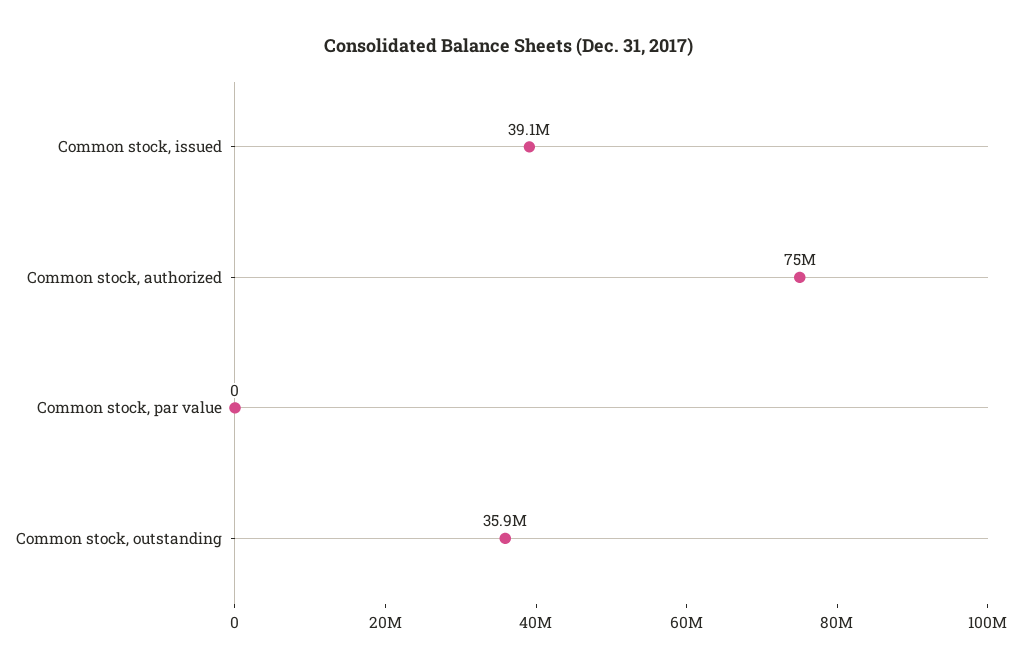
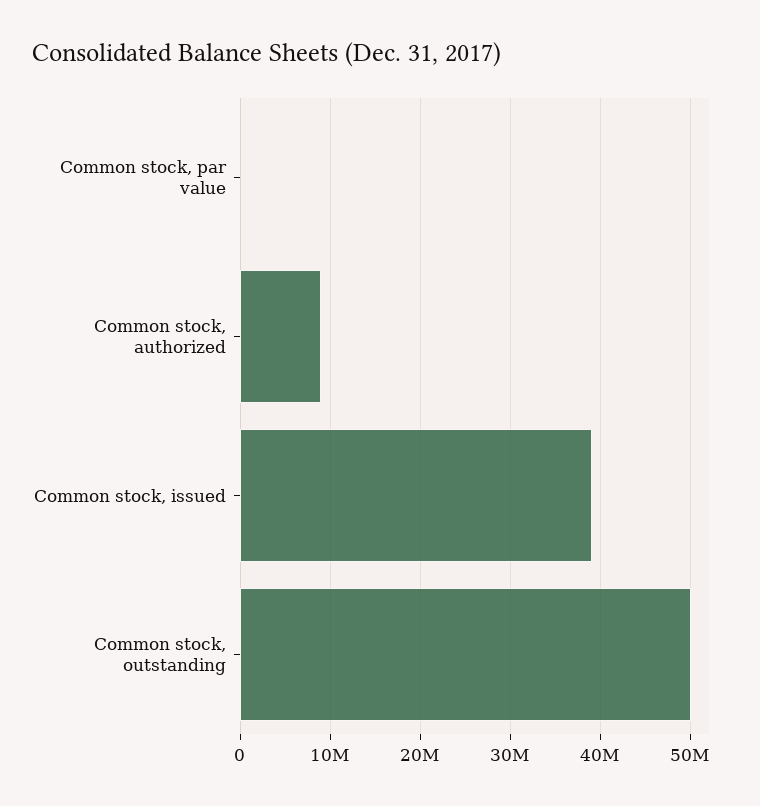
  {
    "Common stock, issued": 39100000,
-   "Common stock, authorized": 75000000,
+   "Common stock, authorized": 9000000,
    "Common stock, par value": 0,
-   "Common stock, outstanding": 35900000
+   "Common stock, outstanding": 50000000
  }

